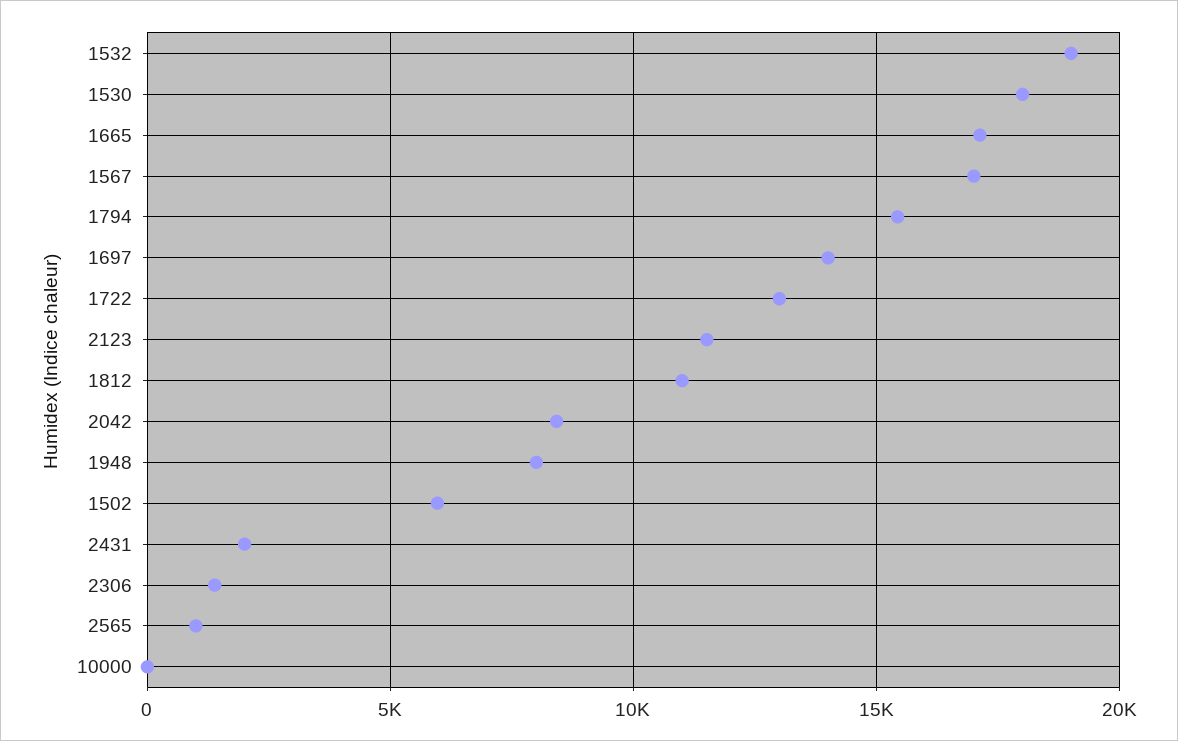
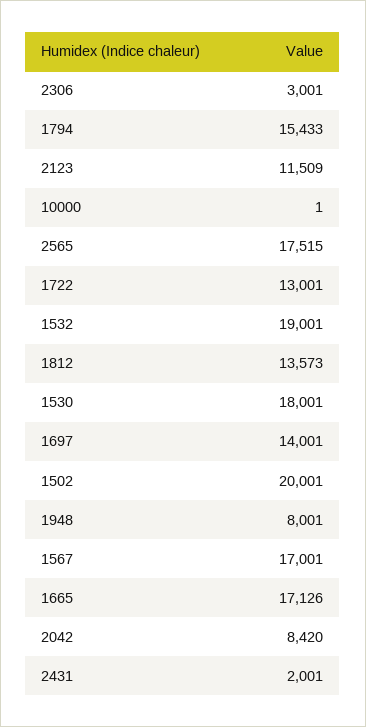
  {
    "1532": 19001,
    "1530": 18001,
    "1665": 17126,
    "1567": 17001,
    "1794": 15433,
    "1697": 14001,
    "1722": 13001,
    "2123": 11509,
-   "1812": 11000,
+   "1812": 13573,
    "2042": 8420,
    "1948": 8001,
-   "1502": 6000,
+   "1502": 20001,
    "2431": 2001,
-   "2306": 1500,
+   "2306": 3001,
-   "2565": 1000,
+   "2565": 17515,
    "10000": 1
  }

